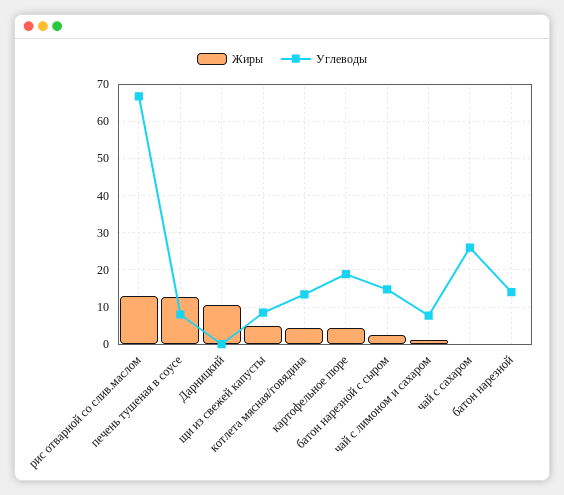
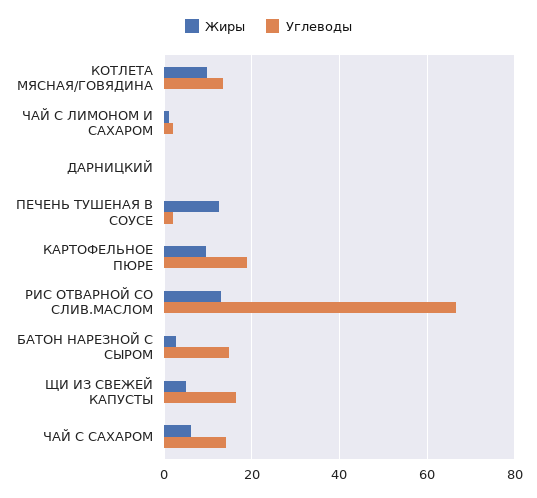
  {
    "Жиры": {
      "рис отварной со слив.маслом": 12,
      "печень тушеная в соусе": 12,
-     "Дарницкий": 10,
+     "Дарницкий": 0,
      "щи из свежей капусты": 4,
-     "котлета мясная/говядина": 4,
+     "котлета мясная/говядина": 10,
-     "картофельное пюре": 4,
+     "картофельное пюре": 10,
      "батон нарезной с сыром": 2,
      "чай с лимоном и сахаром": 2,
-     "чай с сахаром": 0,
+     "чай с сахаром": 6
-     "батон нарезной": 0
    },
    "Углеводы": {
      "рис отварной со слив.маслом": 66,
-     "печень тушеная в соусе": 8,
+     "печень тушеная в соусе": 2,
      "Дарницкий": 0,
-     "щи из свежей капусты": 8,
+     "щи из свежей капусты": 16,
      "котлета мясная/говядина": 14,
      "картофельное пюре": 18,
      "батон нарезной с сыром": 14,
-     "чай с лимоном и сахаром": 8,
+     "чай с лимоном и сахаром": 2,
-     "чай с сахаром": 26,
+     "чай с сахаром": 14
-     "батон нарезной": 14
    }
  }

